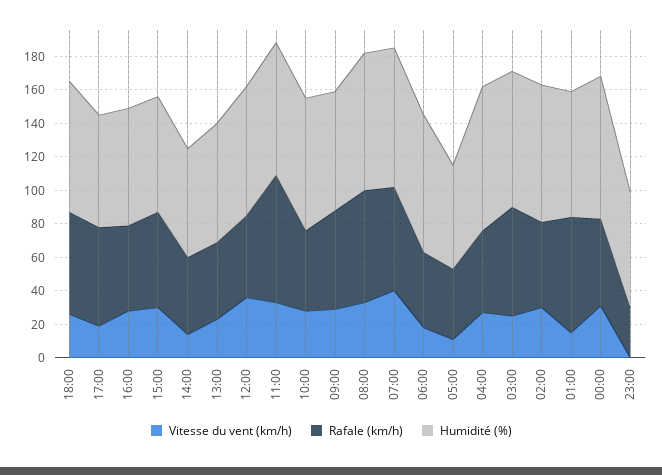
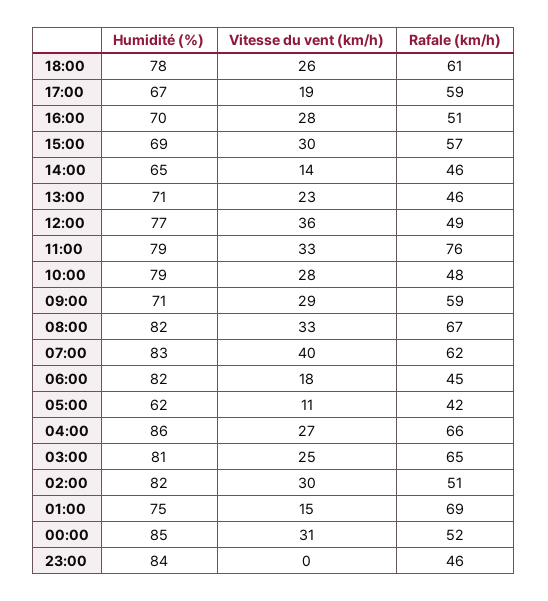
  {
    "Vitesse du vent (km/h)": {
      "18:00": 26,
      "17:00": 19,
      "16:00": 28,
      "15:00": 30,
      "14:00": 14,
      "13:00": 23,
      "12:00": 36,
      "11:00": 33,
      "10:00": 28,
      "09:00": 29,
      "08:00": 33,
      "07:00": 40,
      "06:00": 18,
      "05:00": 11,
      "04:00": 27,
      "03:00": 25,
      "02:00": 30,
      "01:00": 15,
      "00:00": 31,
      "23:00": 0
    },
    "Rafale (km/h)": {
      "18:00": 61,
      "17:00": 59,
      "16:00": 51,
      "15:00": 57,
      "14:00": 46,
      "13:00": 46,
      "12:00": 49,
      "11:00": 76,
      "10:00": 48,
      "09:00": 59,
      "08:00": 67,
      "07:00": 62,
      "06:00": 45,
      "05:00": 42,
-     "04:00": 50,
+     "04:00": 66,
      "03:00": 65,
      "02:00": 51,
      "01:00": 69,
      "00:00": 52,
-     "23:00": 30
+     "23:00": 46
    },
    "Humidité (%)": {
      "18:00": 78,
      "17:00": 67,
      "16:00": 70,
      "15:00": 69,
      "14:00": 65,
      "13:00": 71,
      "12:00": 77,
      "11:00": 79,
      "10:00": 79,
      "09:00": 71,
      "08:00": 82,
      "07:00": 83,
      "06:00": 82,
      "05:00": 62,
      "04:00": 86,
      "03:00": 81,
      "02:00": 82,
      "01:00": 75,
      "00:00": 85,
-     "23:00": 70
+     "23:00": 84
    }
  }

